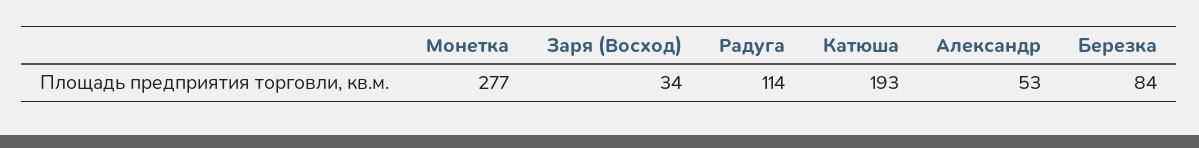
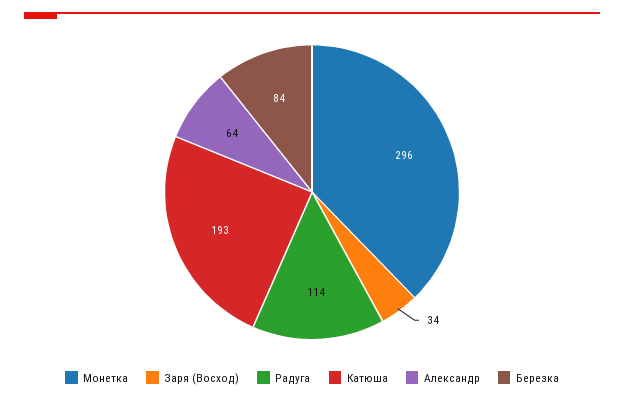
  {
-   "Монетка": 277,
+   "Монетка": 296,
    "Заря (Восход)": 34,
    "Радуга": 114,
    "Катюша": 193,
-   "Александр": 53,
+   "Александр": 64,
    "Березка": 84
  }

